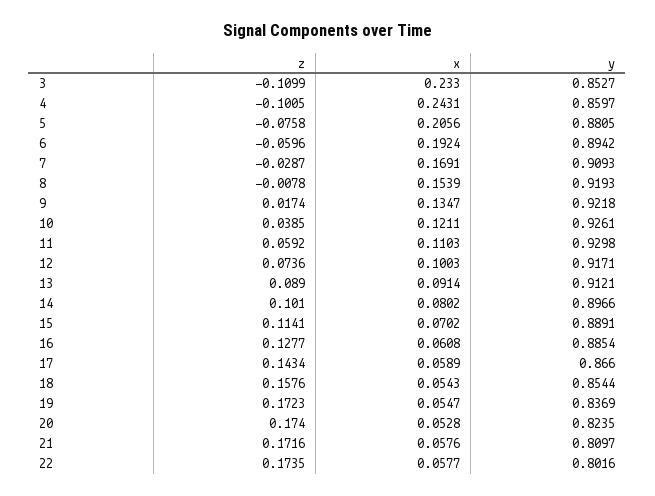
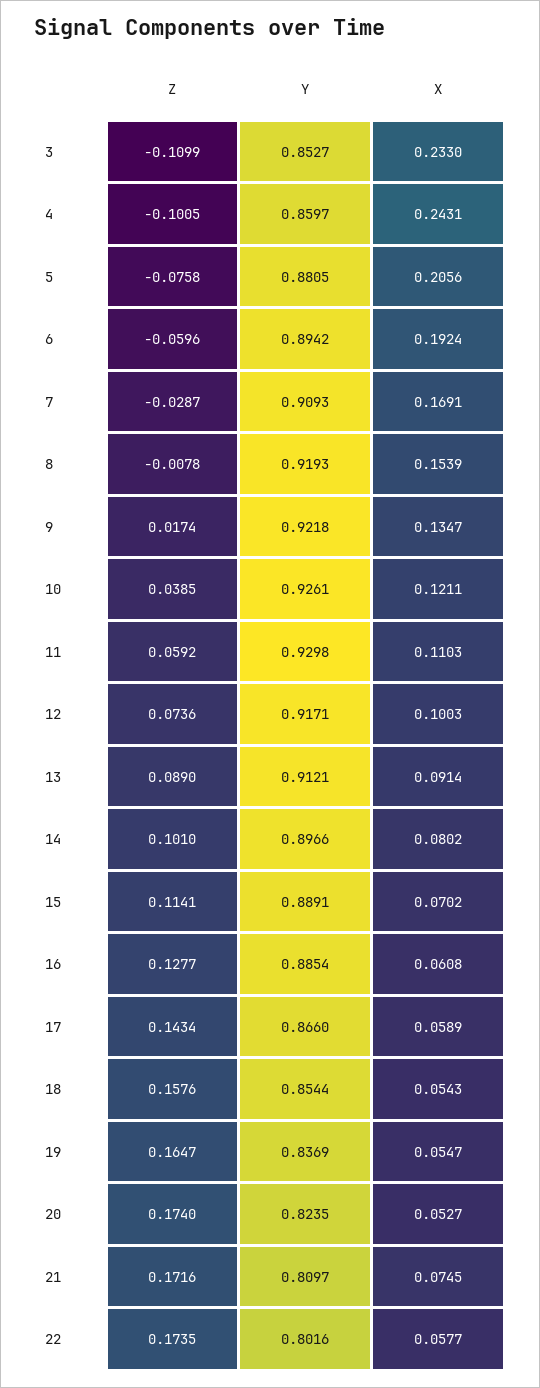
  {
    "z": {
      "3": -0.1099,
      "4": -0.1005,
      "5": -0.0758,
      "6": -0.0596,
      "7": -0.0287,
      "8": -0.0078,
      "9": 0.0174,
      "10": 0.0385,
      "11": 0.0592,
      "12": 0.0736,
      "13": 0.089,
      "14": 0.101,
      "15": 0.1141,
      "16": 0.1277,
      "17": 0.1434,
      "18": 0.1576,
-     "19": 0.1723,
+     "19": 0.1647,
      "20": 0.174,
      "21": 0.1716,
      "22": 0.1735
    },
    "x": {
      "3": 0.233,
      "4": 0.2431,
      "5": 0.2056,
      "6": 0.1924,
      "7": 0.1691,
      "8": 0.1539,
      "9": 0.1347,
      "10": 0.1211,
      "11": 0.1103,
      "12": 0.1003,
      "13": 0.0914,
      "14": 0.0802,
      "15": 0.0702,
      "16": 0.0608,
      "17": 0.0589,
      "18": 0.0543,
      "19": 0.0547,
-     "20": 0.0528,
+     "20": 0.0527,
-     "21": 0.0576,
+     "21": 0.0745,
      "22": 0.0577
    },
    "y": {
      "3": 0.8527,
      "4": 0.8597,
      "5": 0.8805,
      "6": 0.8942,
      "7": 0.9093,
      "8": 0.9193,
      "9": 0.9218,
      "10": 0.9261,
      "11": 0.9298,
      "12": 0.9171,
      "13": 0.9121,
      "14": 0.8966,
      "15": 0.8891,
      "16": 0.8854,
      "17": 0.866,
      "18": 0.8544,
      "19": 0.8369,
      "20": 0.8235,
      "21": 0.8097,
      "22": 0.8016
    }
  }

